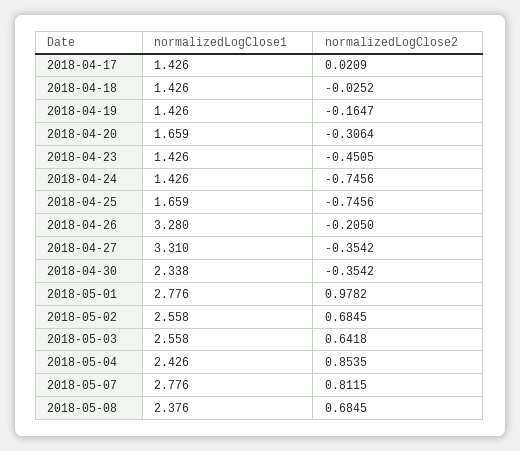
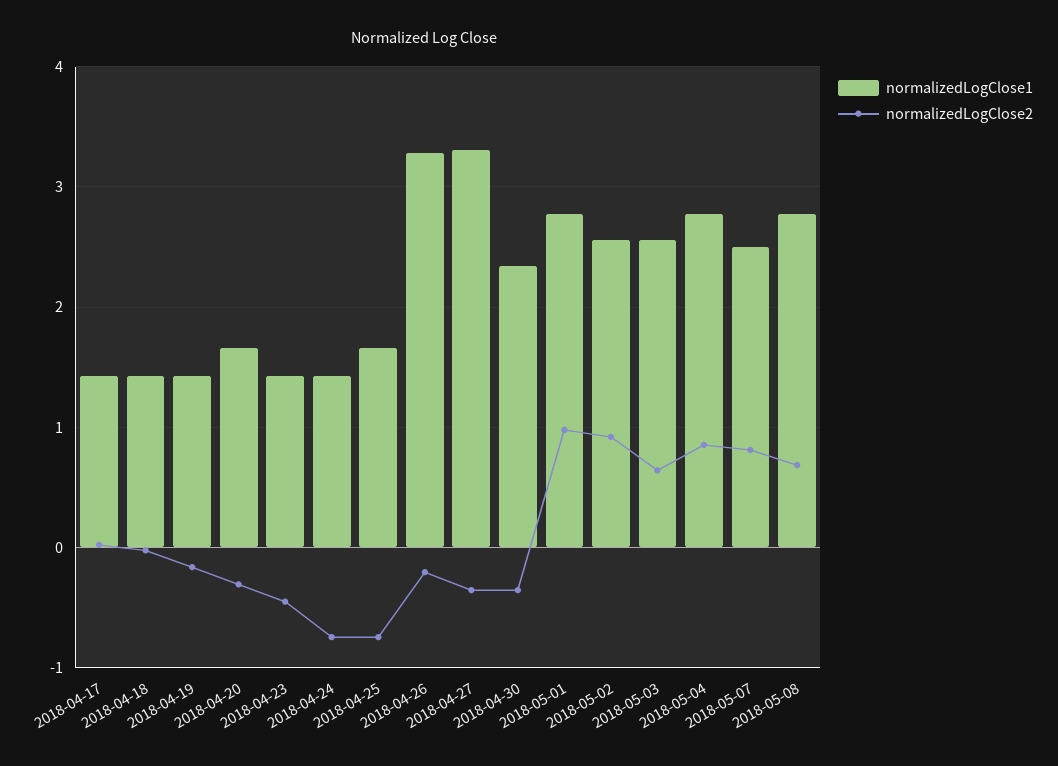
  {
    "normalizedLogClose1": {
      "2018-04-17": 1.426,
      "2018-04-18": 1.426,
      "2018-04-19": 1.426,
      "2018-04-20": 1.659,
      "2018-04-23": 1.426,
      "2018-04-24": 1.426,
      "2018-04-25": 1.659,
      "2018-04-26": 3.28,
      "2018-04-27": 3.31,
      "2018-04-30": 2.338,
      "2018-05-01": 2.776,
      "2018-05-02": 2.558,
      "2018-05-03": 2.558,
-     "2018-05-04": 2.426,
+     "2018-05-04": 2.8,
-     "2018-05-07": 2.776,
+     "2018-05-07": 2.5,
-     "2018-05-08": 2.376
+     "2018-05-08": 2.8
    },
    "normalizedLogClose2": {
      "2018-04-17": 0.0209,
      "2018-04-18": -0.0252,
      "2018-04-19": -0.1647,
      "2018-04-20": -0.3064,
      "2018-04-23": -0.4505,
      "2018-04-24": -0.7456,
      "2018-04-25": -0.7456,
      "2018-04-26": -0.205,
      "2018-04-27": -0.3542,
      "2018-04-30": -0.3542,
      "2018-05-01": 0.9782,
-     "2018-05-02": 0.6845,
+     "2018-05-02": 0.9,
      "2018-05-03": 0.6418,
      "2018-05-04": 0.8535,
      "2018-05-07": 0.8115,
      "2018-05-08": 0.6845
    }
  }

